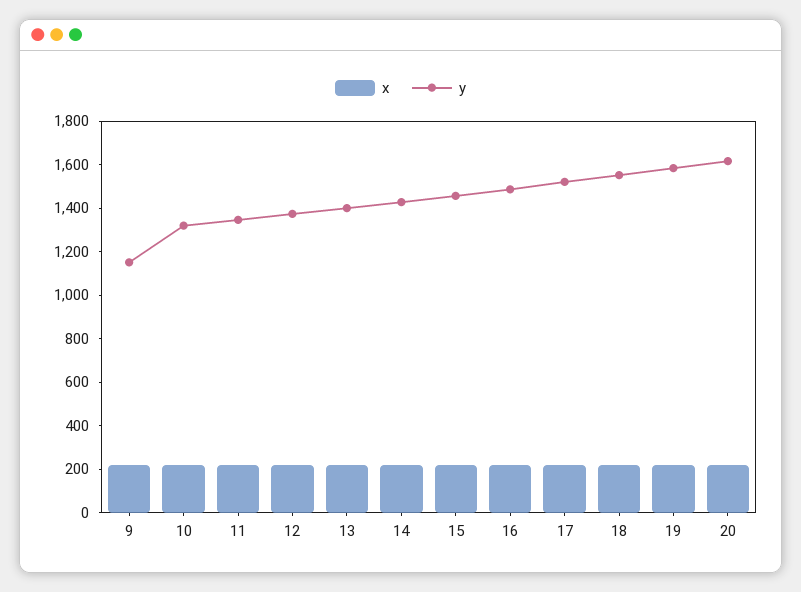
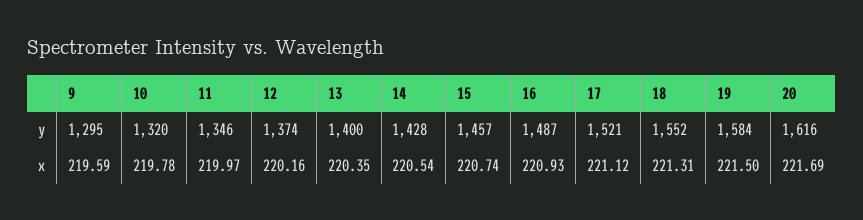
  {
    "x": {
      "9": 219.59,
      "10": 219.78,
      "11": 219.97,
      "12": 220.16,
      "13": 220.35,
      "14": 220.54,
      "15": 220.74,
      "16": 220.93,
      "17": 221.12,
      "18": 221.31,
      "19": 221.5,
      "20": 221.69
    },
    "y": {
-     "9": 1150,
+     "9": 1295,
      "10": 1320,
      "11": 1346,
      "12": 1374,
      "13": 1400,
      "14": 1428,
      "15": 1457,
      "16": 1487,
      "17": 1521,
      "18": 1552,
      "19": 1584,
      "20": 1616
    }
  }

